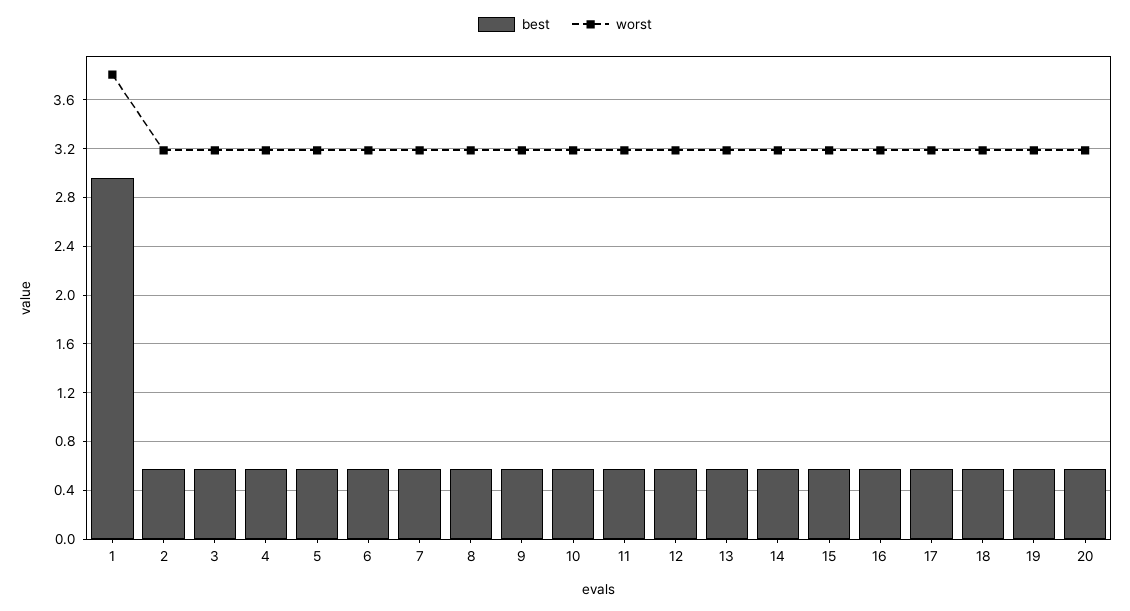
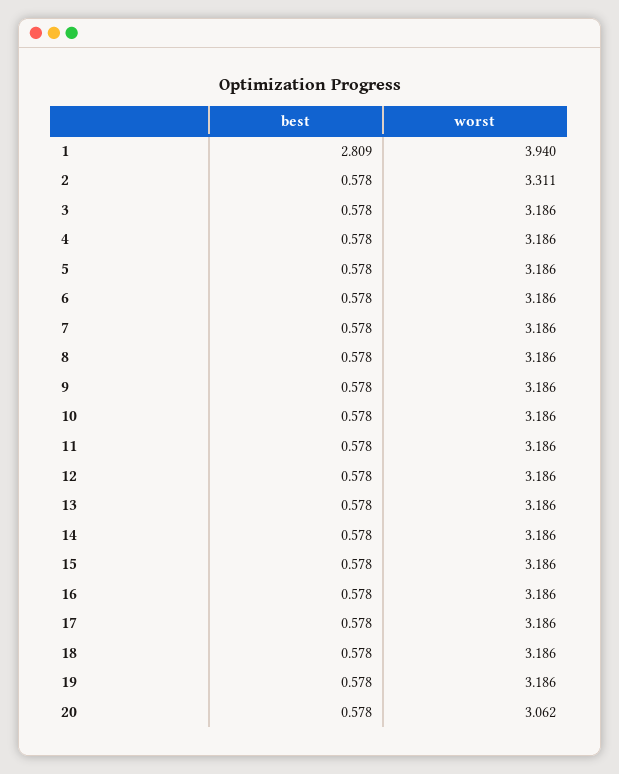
  {
    "best": {
-     "1": 2.95,
+     "1": 2.809,
      "2": 0.578,
      "3": 0.578,
      "4": 0.578,
      "5": 0.578,
      "6": 0.578,
      "7": 0.578,
      "8": 0.578,
      "9": 0.578,
      "10": 0.578,
      "11": 0.578,
      "12": 0.578,
      "13": 0.578,
      "14": 0.578,
      "15": 0.578,
      "16": 0.578,
      "17": 0.578,
      "18": 0.578,
      "19": 0.578,
      "20": 0.578
    },
    "worst": {
-     "1": 3.8,
+     "1": 3.94,
-     "2": 3.2,
+     "2": 3.311,
      "3": 3.186,
      "4": 3.186,
      "5": 3.186,
      "6": 3.186,
      "7": 3.186,
      "8": 3.186,
      "9": 3.186,
      "10": 3.186,
      "11": 3.186,
      "12": 3.186,
      "13": 3.186,
      "14": 3.186,
      "15": 3.186,
      "16": 3.186,
      "17": 3.186,
      "18": 3.186,
      "19": 3.186,
-     "20": 3.2
+     "20": 3.062
    }
  }

